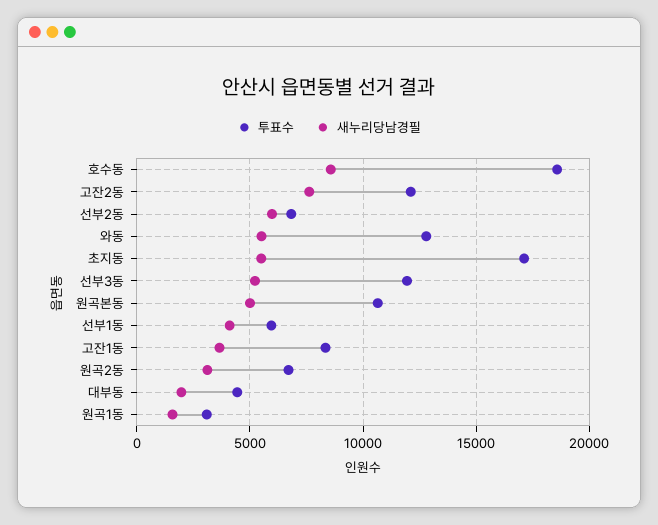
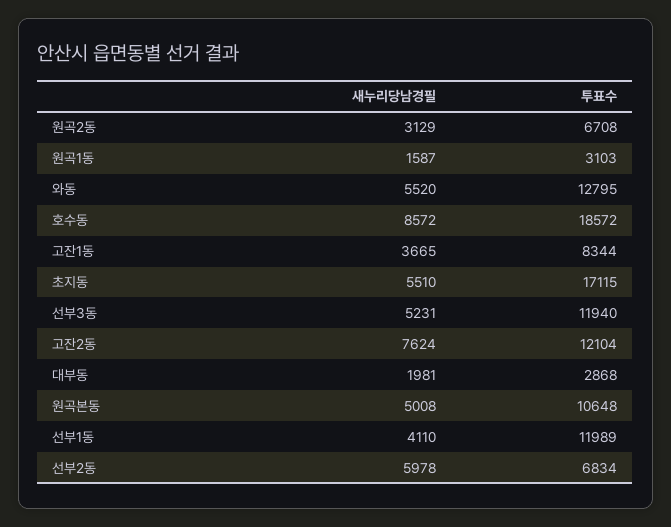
  {
    "투표수": {
      "호수동": 18572,
      "고잔2동": 12104,
      "선부2동": 6834,
      "와동": 12795,
      "초지동": 17115,
      "선부3동": 11940,
      "원곡본동": 10648,
-     "선부1동": 6000,
+     "선부1동": 11989,
      "고잔1동": 8344,
      "원곡2동": 6708,
-     "대부동": 4500,
+     "대부동": 2868,
      "원곡1동": 3103
    },
    "새누리당남경필": {
      "호수동": 8572,
      "고잔2동": 7624,
      "선부2동": 5978,
      "와동": 5520,
      "초지동": 5510,
      "선부3동": 5231,
      "원곡본동": 5008,
      "선부1동": 4110,
      "고잔1동": 3665,
      "원곡2동": 3129,
      "대부동": 1981,
      "원곡1동": 1587
    }
  }

